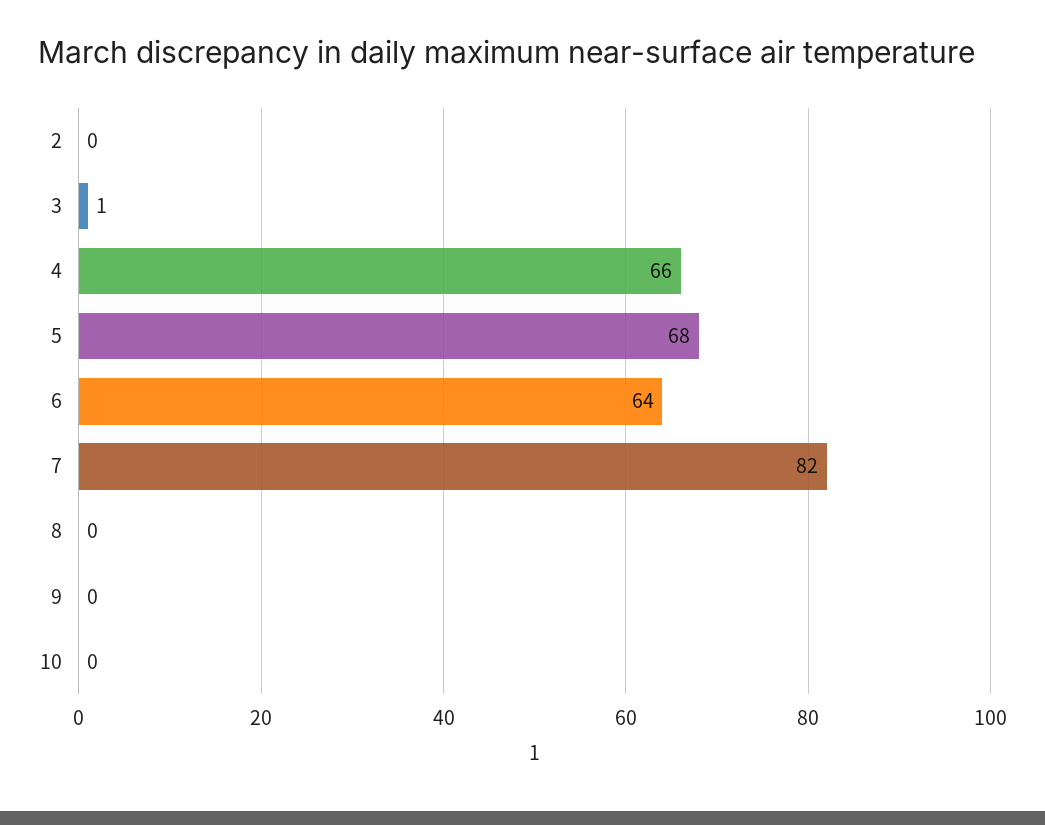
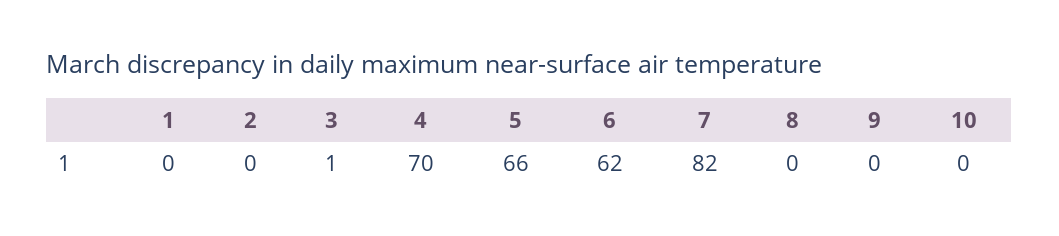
  {
    "2": 0,
    "3": 1,
-   "4": 66,
+   "4": 70,
-   "5": 68,
+   "5": 66,
-   "6": 64,
+   "6": 62,
    "7": 82,
    "8": 0,
    "9": 0,
-   "10": 0
+   "10": 0,
+   "1": 0
  }

